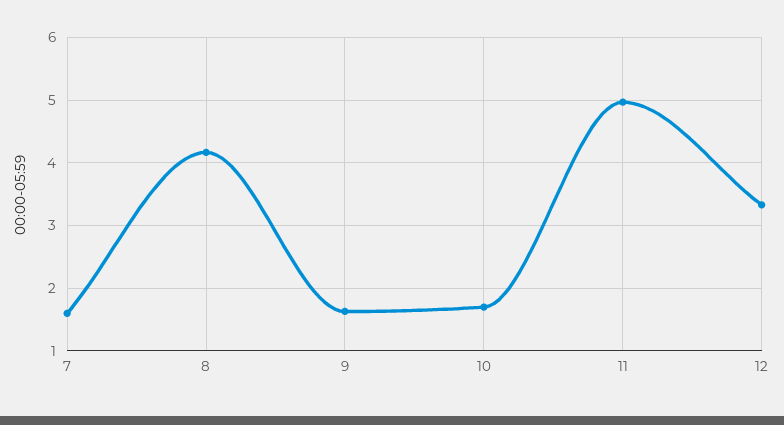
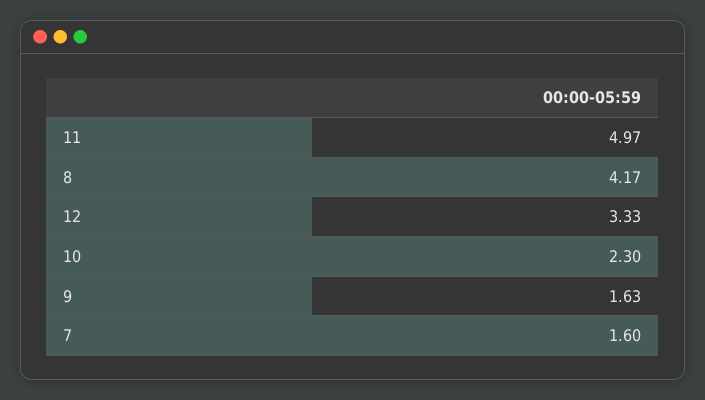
  {
    "7": 1.6,
    "8": 4.17,
    "9": 1.63,
-   "10": 1.7,
+   "10": 2.3,
    "11": 4.97,
    "12": 3.33
  }

